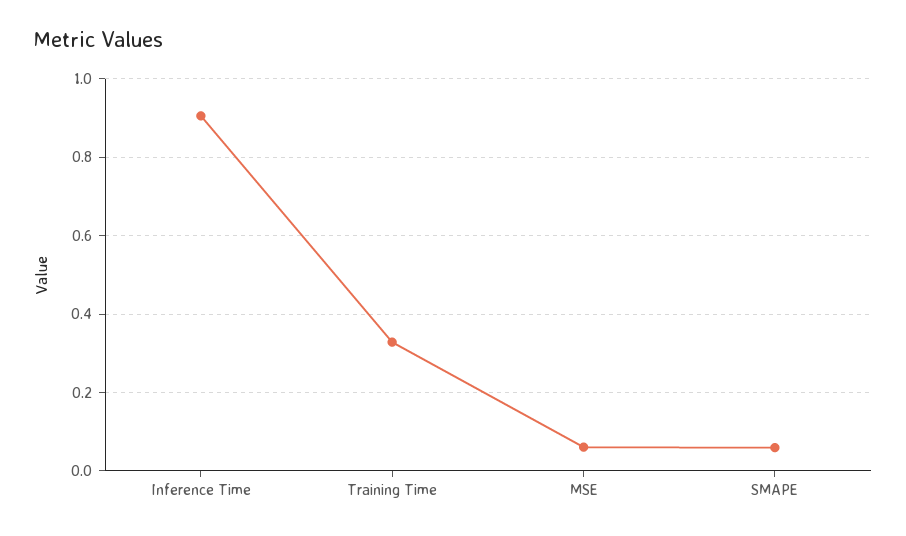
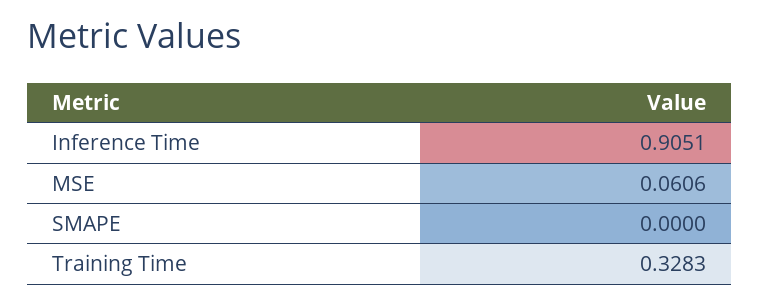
  {
    "Inference Time": 0.9051,
    "Training Time": 0.3283,
    "MSE": 0.0606,
-   "SMAPE": 0.06
+   "SMAPE": 0
  }

